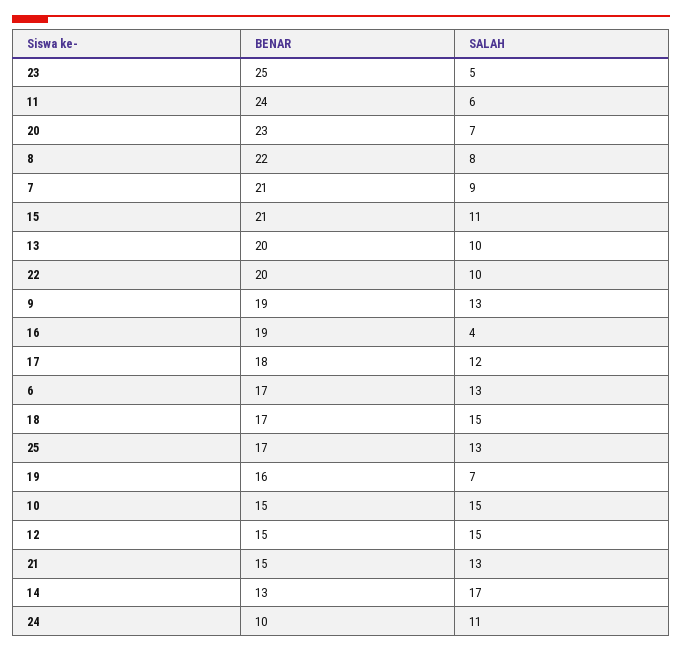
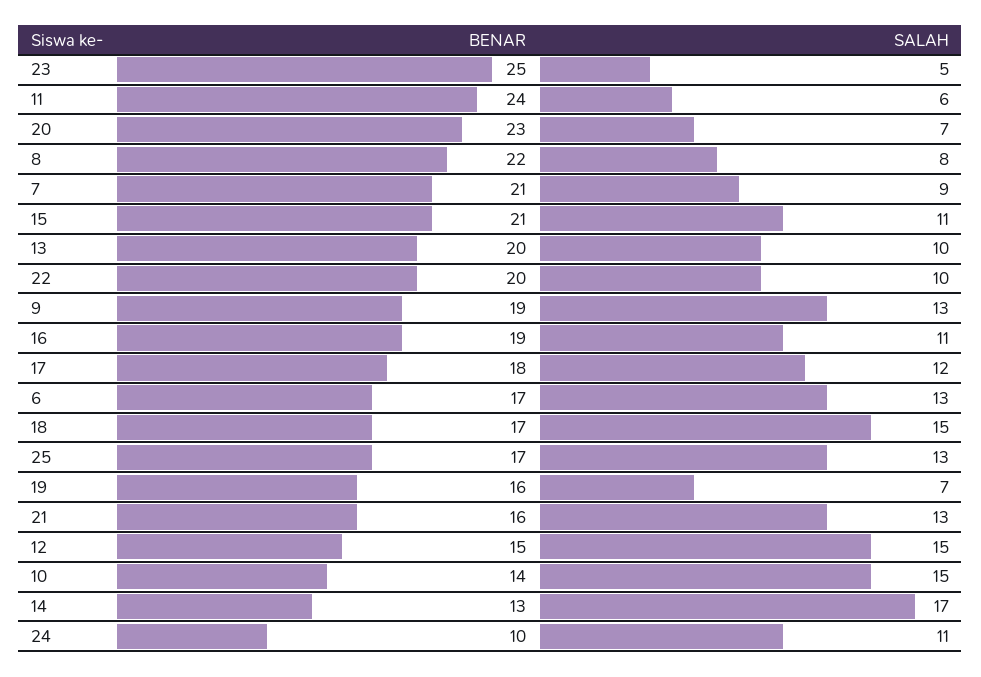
  {
    "BENAR": {
      "23": 25,
      "11": 24,
      "20": 23,
      "8": 22,
      "7": 21,
      "15": 21,
      "13": 20,
      "22": 20,
      "9": 19,
      "16": 19,
      "17": 18,
      "6": 17,
      "18": 17,
      "25": 17,
      "19": 16,
-     "10": 15,
+     "10": 14,
      "12": 15,
-     "21": 15,
+     "21": 16,
      "14": 13,
      "24": 10
    },
    "SALAH": {
      "23": 5,
      "11": 6,
      "20": 7,
      "8": 8,
      "7": 9,
      "15": 11,
      "13": 10,
      "22": 10,
      "9": 13,
-     "16": 4,
+     "16": 11,
      "17": 12,
      "6": 13,
      "18": 15,
      "25": 13,
      "19": 7,
      "10": 15,
      "12": 15,
      "21": 13,
      "14": 17,
      "24": 11
    }
  }

